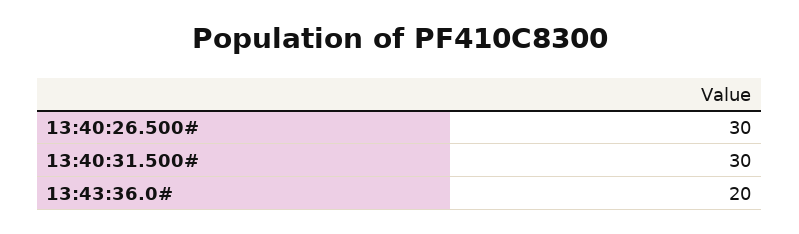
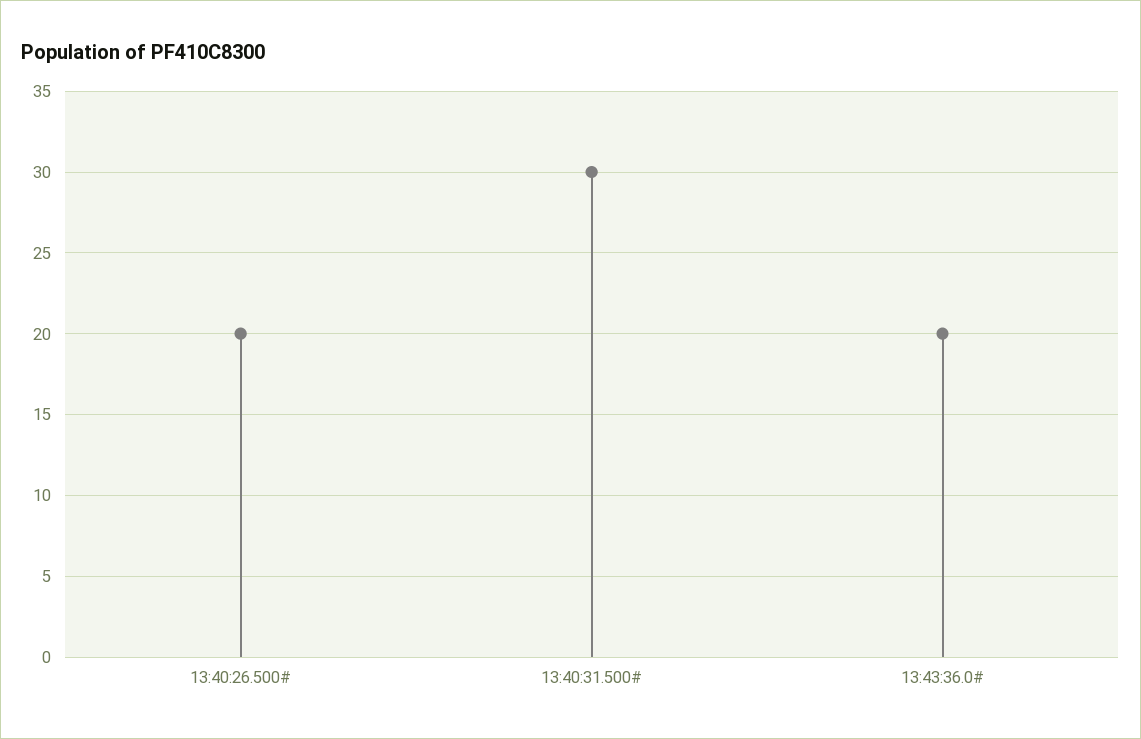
  {
-   "13:40:26.500#": 30,
+   "13:40:26.500#": 20,
    "13:40:31.500#": 30,
    "13:43:36.0#": 20
  }

